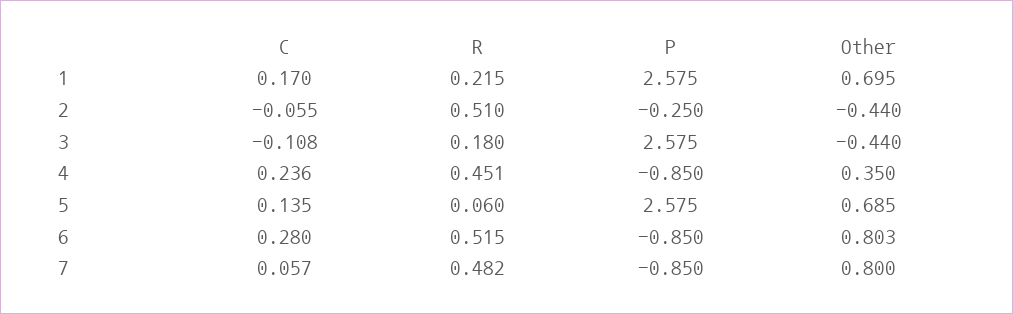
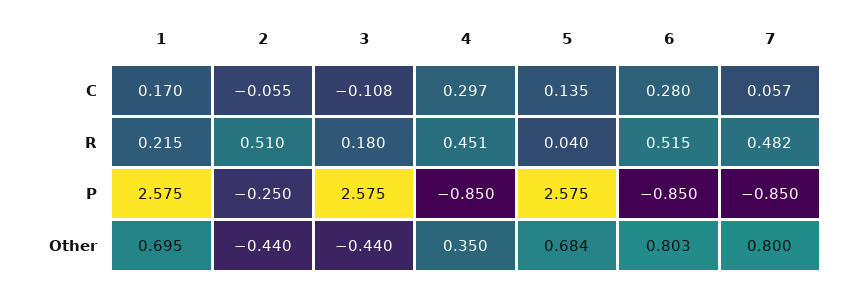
  {
    "C": {
      "1": 0.17,
      "2": -0.055,
      "3": -0.108,
-     "4": 0.236,
+     "4": 0.297,
      "5": 0.135,
      "6": 0.28,
      "7": 0.057
    },
    "R": {
      "1": 0.215,
      "2": 0.51,
      "3": 0.18,
      "4": 0.451,
-     "5": 0.06,
+     "5": 0.04,
      "6": 0.515,
      "7": 0.482
    },
    "P": {
      "1": 2.575,
      "2": -0.25,
      "3": 2.575,
      "4": -0.85,
      "5": 2.575,
      "6": -0.85,
      "7": -0.85
    },
    "Other": {
      "1": 0.695,
      "2": -0.44,
      "3": -0.44,
      "4": 0.35,
-     "5": 0.685,
+     "5": 0.684,
      "6": 0.803,
      "7": 0.8
    }
  }

